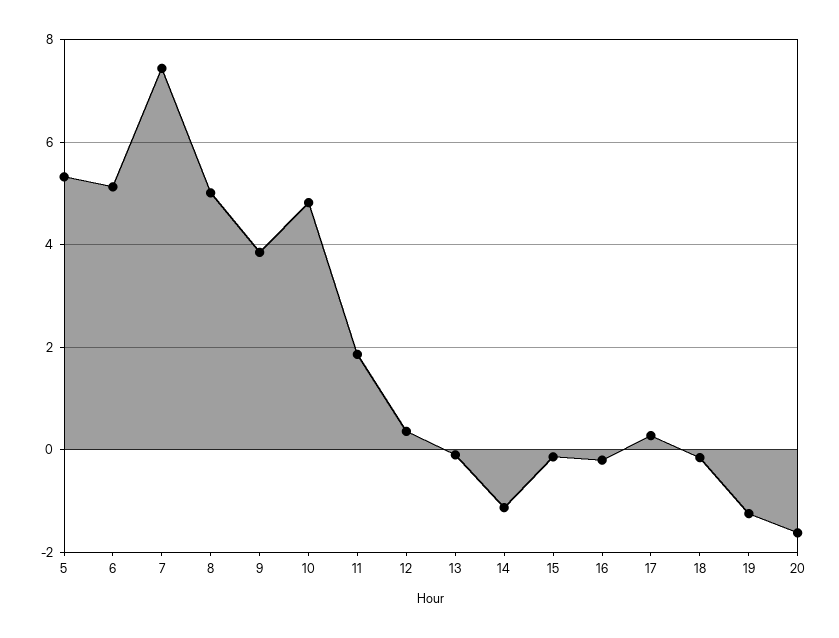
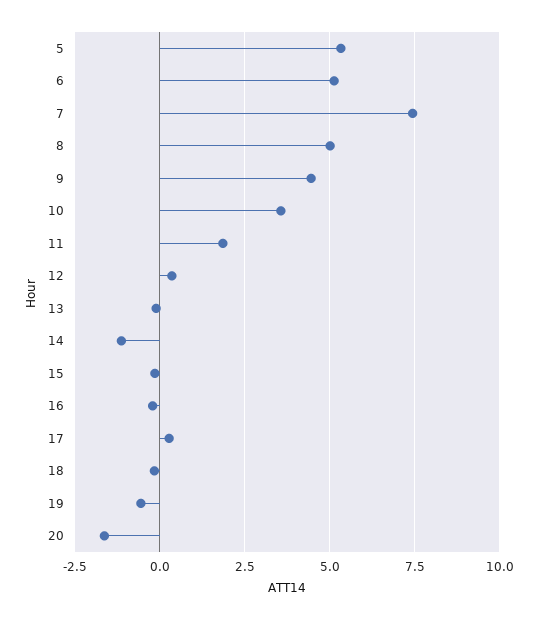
  {
    "5": 5.4,
    "6": 5.2,
    "7": 7.4,
    "8": 5,
-   "9": 3.8,
+   "9": 4.5,
-   "10": 4.8,
+   "10": 3.5,
    "11": 1.8,
    "12": 0.4,
    "13": 0,
    "14": -1.2,
    "15": -0.2,
    "16": -0.2,
    "17": 0.2,
    "18": -0.2,
-   "19": -1.2,
+   "19": -0.5,
    "20": -1.6
  }

